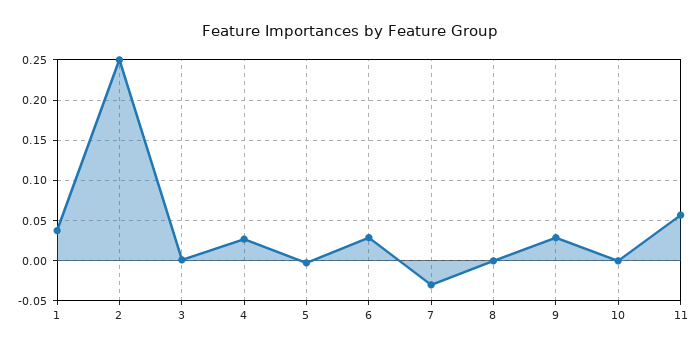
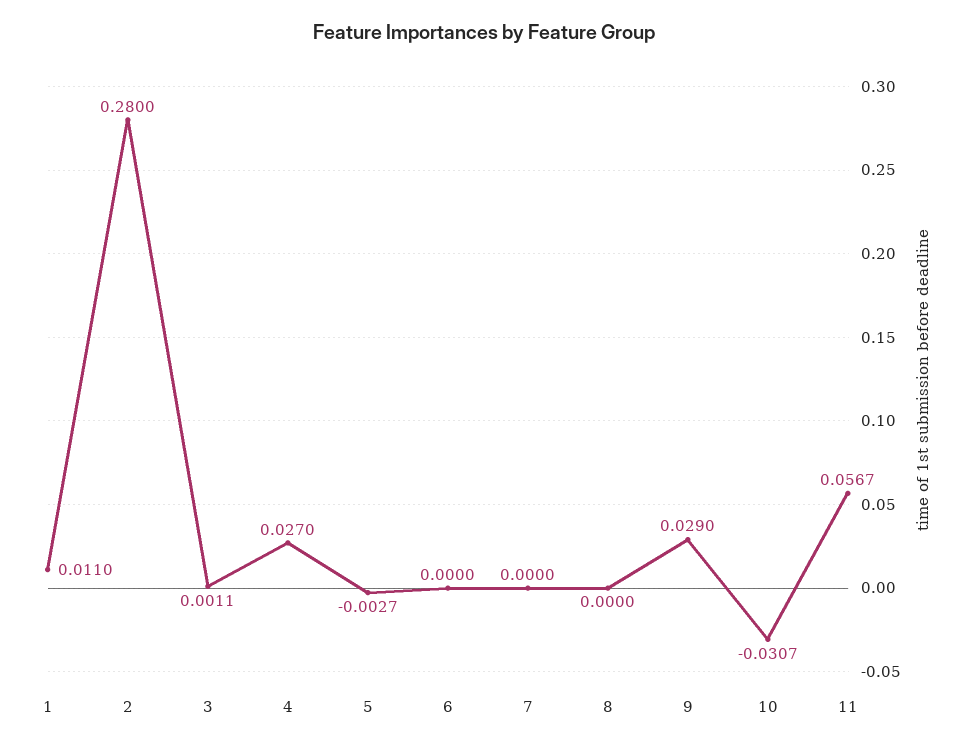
  {
-   "1": 0.04,
+   "1": 0.011,
-   "2": 0.25,
+   "2": 0.28,
    "3": 0.0011,
    "4": 0.027,
    "5": -0.0027,
-   "6": 0.03,
+   "6": 0,
-   "7": -0.03,
+   "7": 0,
    "8": 0,
    "9": 0.029,
-   "10": 0,
+   "10": -0.0307,
    "11": 0.0567
  }

